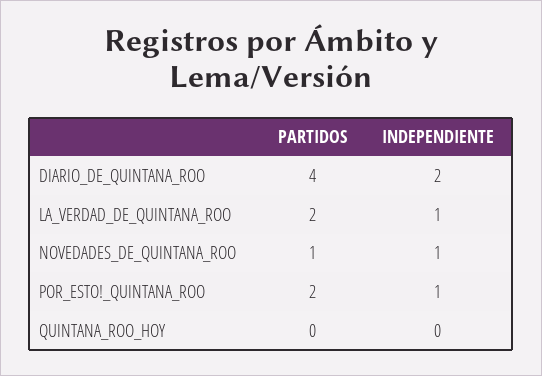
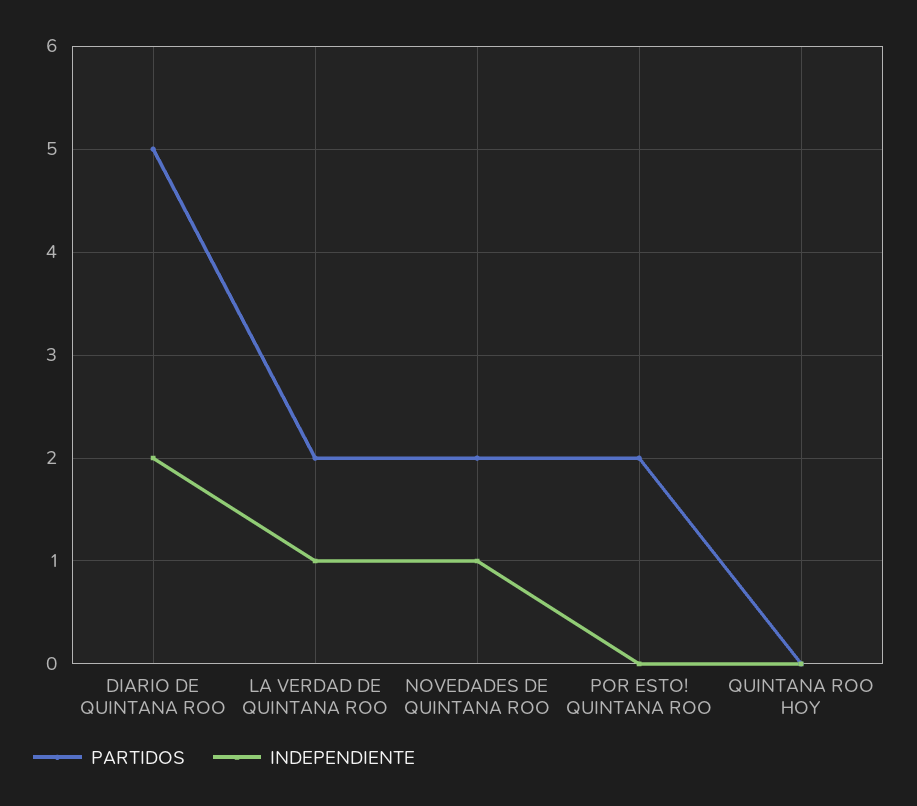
  {
    "PARTIDOS": {
-     "DIARIO_DE_QUINTANA_ROO": 4,
+     "DIARIO_DE_QUINTANA_ROO": 5,
      "LA_VERDAD_DE_QUINTANA_ROO": 2,
-     "NOVEDADES_DE_QUINTANA_ROO": 1,
+     "NOVEDADES_DE_QUINTANA_ROO": 2,
      "POR_ESTO!_QUINTANA_ROO": 2,
      "QUINTANA_ROO_HOY": 0
    },
    "INDEPENDIENTE": {
      "DIARIO_DE_QUINTANA_ROO": 2,
      "LA_VERDAD_DE_QUINTANA_ROO": 1,
      "NOVEDADES_DE_QUINTANA_ROO": 1,
-     "POR_ESTO!_QUINTANA_ROO": 1,
+     "POR_ESTO!_QUINTANA_ROO": 0,
      "QUINTANA_ROO_HOY": 0
    }
  }

